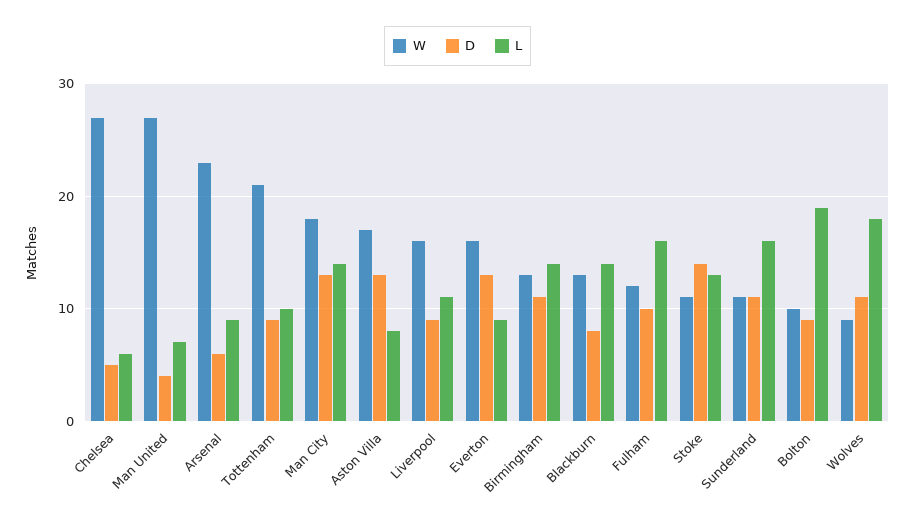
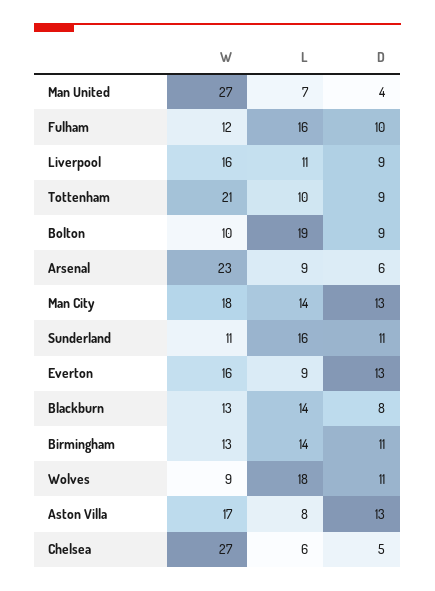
  {
    "W": {
      "Chelsea": 27,
      "Man United": 27,
      "Arsenal": 23,
      "Tottenham": 21,
      "Man City": 18,
      "Aston Villa": 17,
      "Liverpool": 16,
      "Everton": 16,
      "Birmingham": 13,
      "Blackburn": 13,
      "Fulham": 12,
-     "Stoke": 11,
      "Sunderland": 11,
      "Bolton": 10,
      "Wolves": 9
    },
    "D": {
      "Chelsea": 5,
      "Man United": 4,
      "Arsenal": 6,
      "Tottenham": 9,
      "Man City": 13,
      "Aston Villa": 13,
      "Liverpool": 9,
      "Everton": 13,
      "Birmingham": 11,
      "Blackburn": 8,
      "Fulham": 10,
-     "Stoke": 14,
      "Sunderland": 11,
      "Bolton": 9,
      "Wolves": 11
    },
    "L": {
      "Chelsea": 6,
      "Man United": 7,
      "Arsenal": 9,
      "Tottenham": 10,
      "Man City": 14,
      "Aston Villa": 8,
      "Liverpool": 11,
      "Everton": 9,
      "Birmingham": 14,
      "Blackburn": 14,
      "Fulham": 16,
-     "Stoke": 13,
      "Sunderland": 16,
      "Bolton": 19,
      "Wolves": 18
    }
  }

